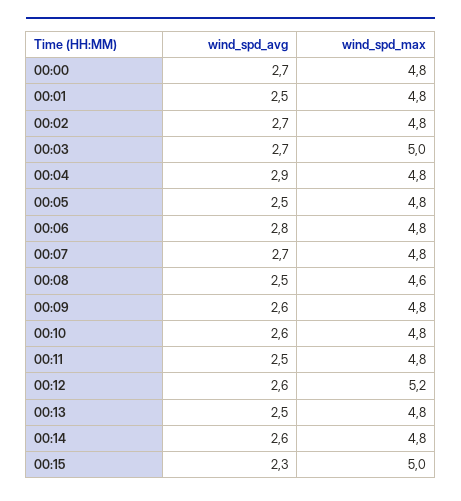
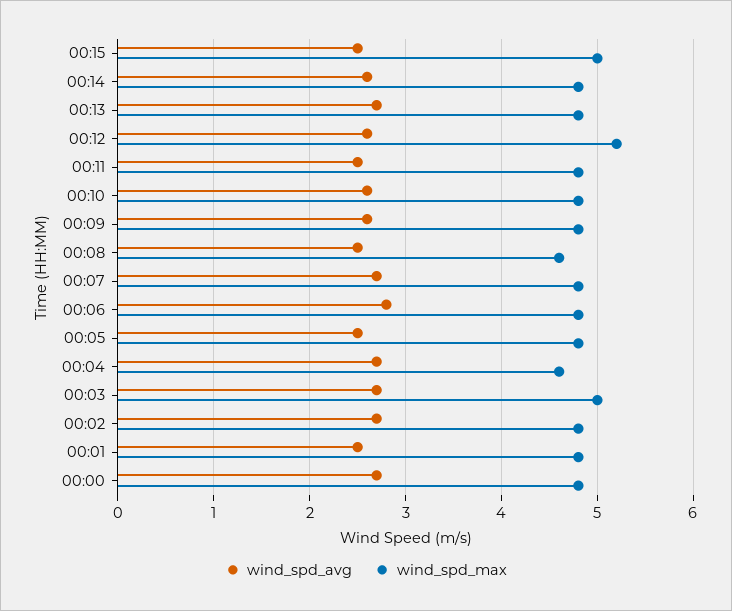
  {
    "wind_spd_avg": {
      "00:00": 2.7,
      "00:01": 2.5,
      "00:02": 2.7,
      "00:03": 2.7,
-     "00:04": 2.9,
+     "00:04": 2.7,
      "00:05": 2.5,
      "00:06": 2.8,
      "00:07": 2.7,
      "00:08": 2.5,
      "00:09": 2.6,
      "00:10": 2.6,
      "00:11": 2.5,
      "00:12": 2.6,
-     "00:13": 2.5,
+     "00:13": 2.7,
      "00:14": 2.6,
-     "00:15": 2.3
+     "00:15": 2.5
    },
    "wind_spd_max": {
      "00:00": 4.8,
      "00:01": 4.8,
      "00:02": 4.8,
      "00:03": 5,
-     "00:04": 4.8,
+     "00:04": 4.6,
      "00:05": 4.8,
      "00:06": 4.8,
      "00:07": 4.8,
      "00:08": 4.6,
      "00:09": 4.8,
      "00:10": 4.8,
      "00:11": 4.8,
      "00:12": 5.2,
      "00:13": 4.8,
      "00:14": 4.8,
      "00:15": 5
    }
  }

